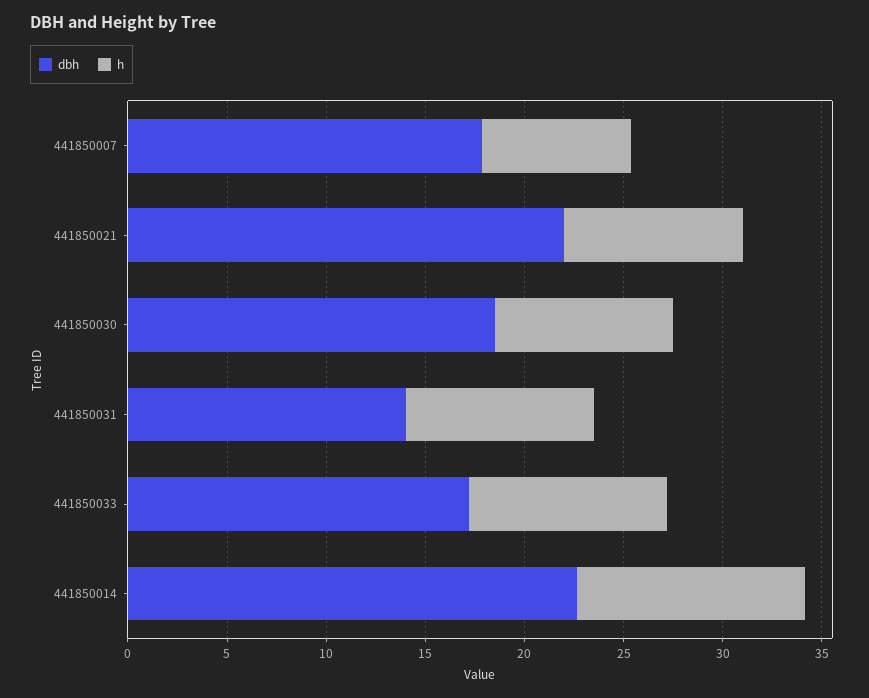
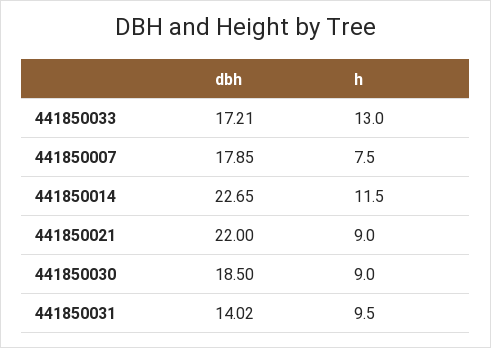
  {
    "dbh": {
      "441850007": 17.85,
      "441850021": 22,
      "441850030": 18.5,
      "441850031": 14.02,
      "441850033": 17.21,
      "441850014": 22.65
    },
    "h": {
      "441850007": 7.5,
      "441850021": 9,
      "441850030": 9,
      "441850031": 9.5,
-     "441850033": 10,
+     "441850033": 13,
      "441850014": 11.5
    }
  }

